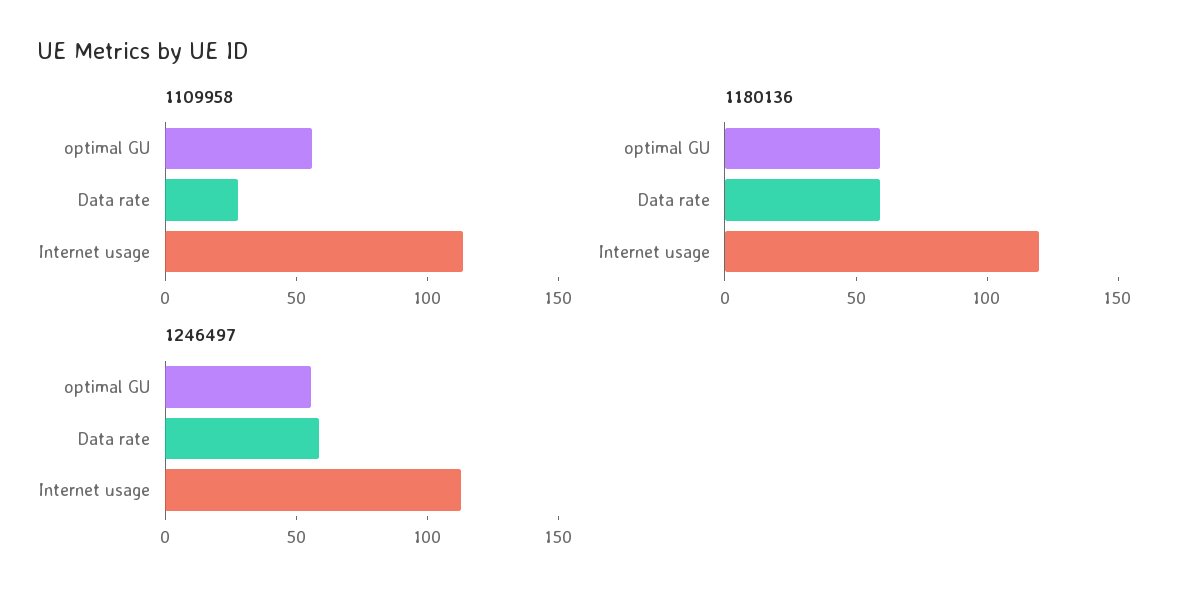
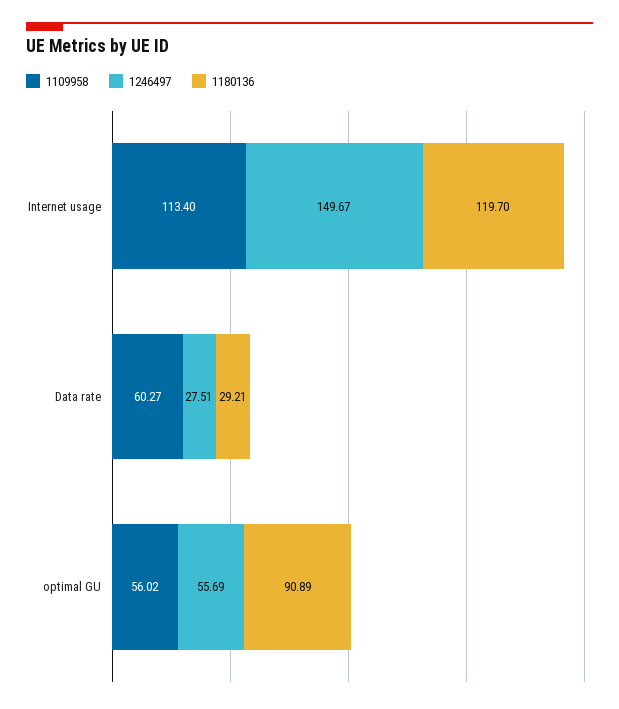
  {
    "1109958": {
      "optimal GU": 56.02,
-     "Data rate": 30,
+     "Data rate": 60.27,
      "Internet usage": 113.4
    },
    "1180136": {
-     "optimal GU": 60,
+     "optimal GU": 90.89,
-     "Data rate": 60,
+     "Data rate": 29.21,
      "Internet usage": 119.7
    },
    "1246497": {
      "optimal GU": 55.69,
-     "Data rate": 60,
+     "Data rate": 27.51,
-     "Internet usage": 110
+     "Internet usage": 149.67
    }
  }

